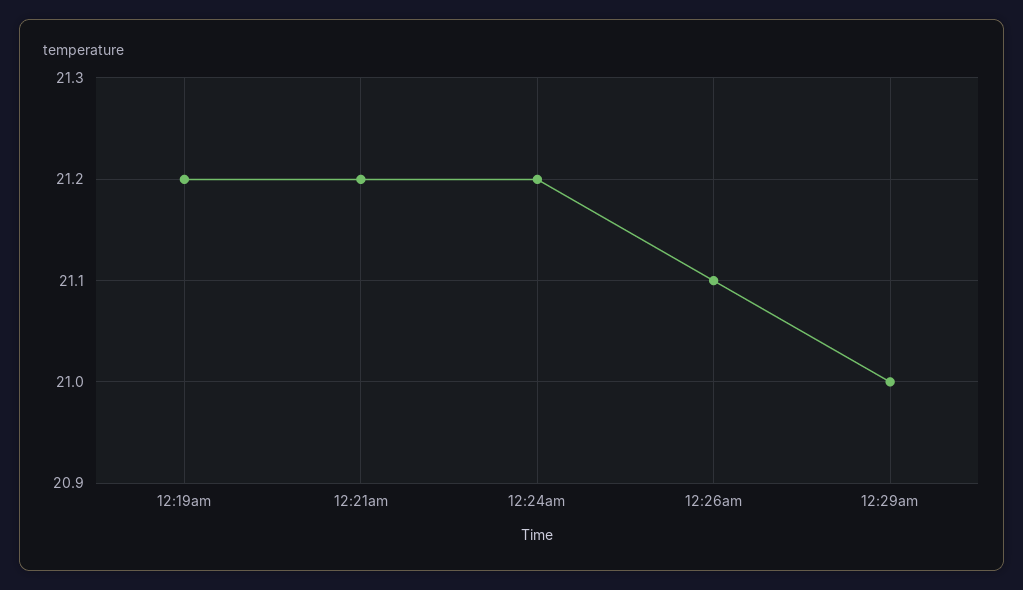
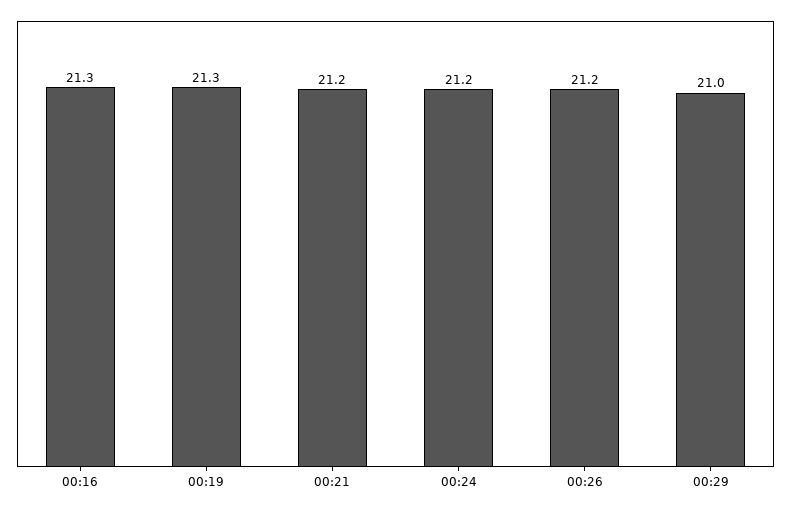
  {
-   "12:19am": 21.2,
+   "12:19am": 21.3,
    "12:21am": 21.2,
    "12:24am": 21.2,
-   "12:26am": 21.1,
+   "12:26am": 21.2,
-   "12:29am": 21
+   "12:29am": 21,
+   "00:16": 21.3
  }

